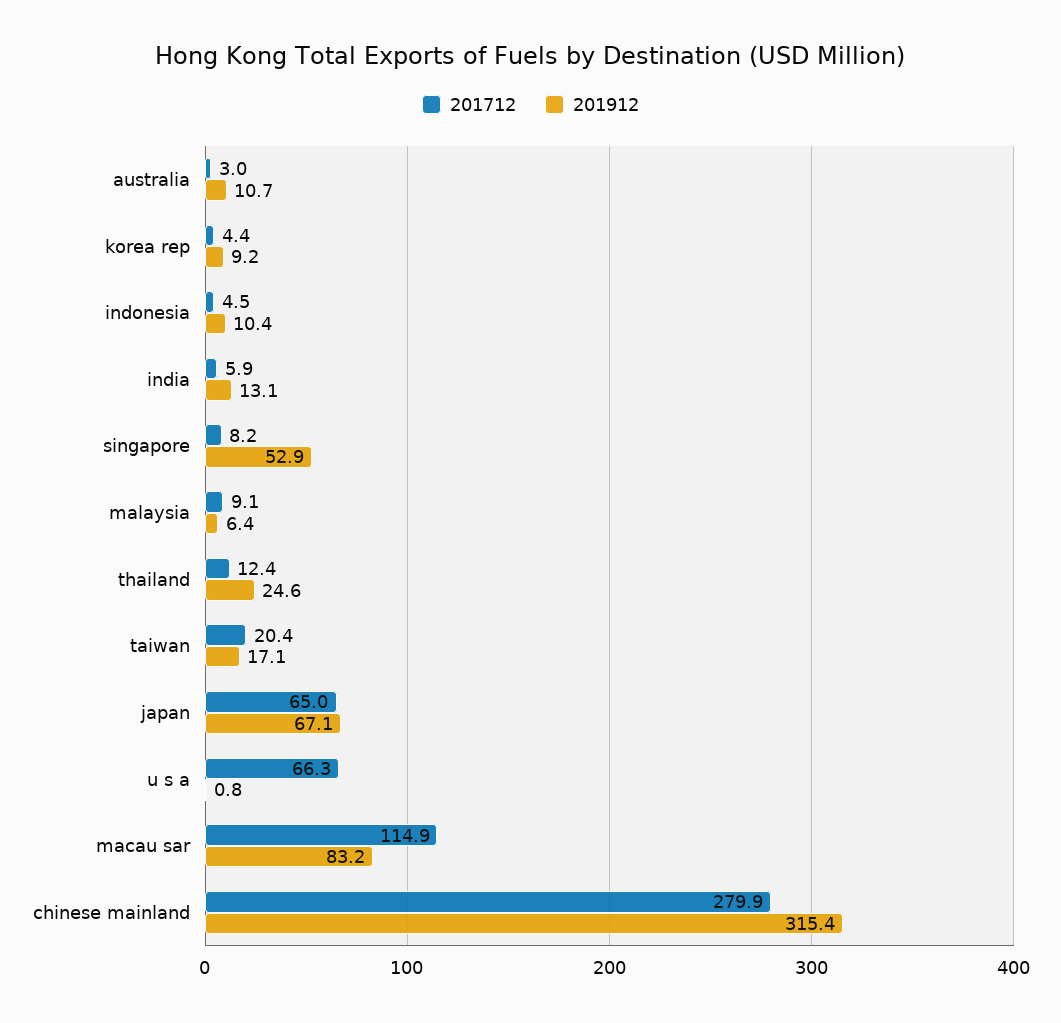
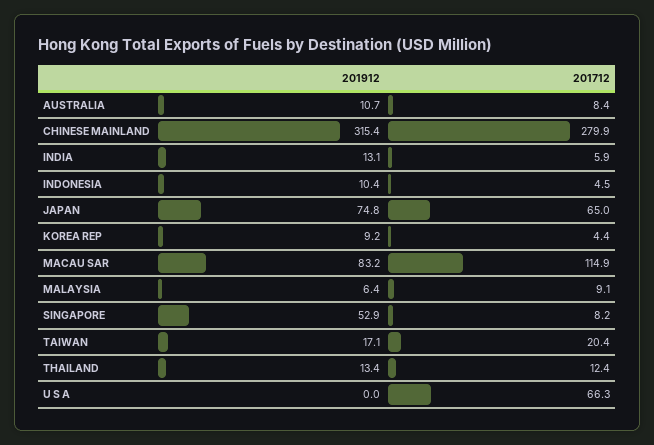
  {
    "201712": {
-     "australia": 3,
+     "australia": 8.4,
      "korea rep": 4.4,
      "indonesia": 4.5,
      "india": 5.9,
      "singapore": 8.2,
      "malaysia": 9.1,
      "thailand": 12.4,
      "taiwan": 20.4,
      "japan": 65,
      "u s a": 66.3,
      "macau sar": 114.9,
      "chinese mainland": 279.9
    },
    "201912": {
      "australia": 10.7,
      "korea rep": 9.2,
      "indonesia": 10.4,
      "india": 13.1,
      "singapore": 52.9,
      "malaysia": 6.4,
-     "thailand": 24.6,
+     "thailand": 13.4,
      "taiwan": 17.1,
-     "japan": 67.1,
+     "japan": 74.8,
-     "u s a": 0.8,
+     "u s a": 0,
      "macau sar": 83.2,
      "chinese mainland": 315.4
    }
  }

